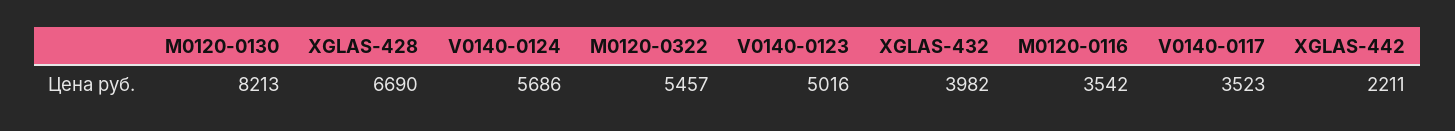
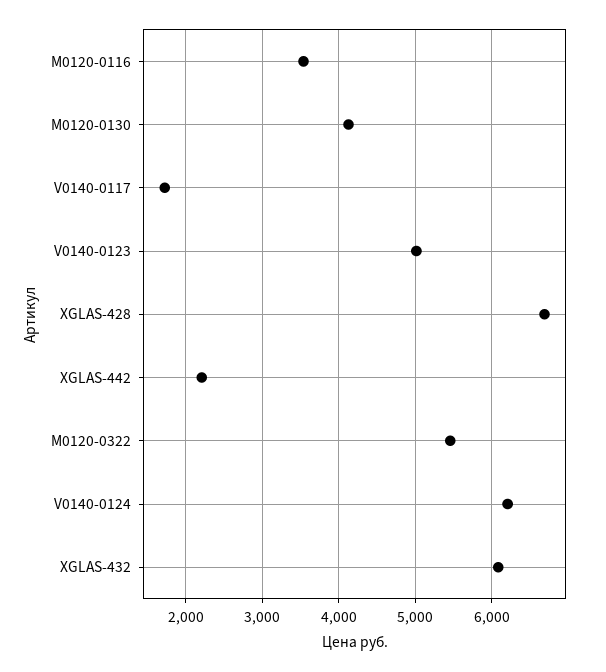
  {
-   "M0120-0130": 8213,
+   "M0120-0130": 4100,
    "XGLAS-428": 6690,
-   "V0140-0124": 5686,
+   "V0140-0124": 6200,
    "M0120-0322": 5457,
    "V0140-0123": 5016,
-   "XGLAS-432": 3982,
+   "XGLAS-432": 6100,
    "M0120-0116": 3542,
-   "V0140-0117": 3523,
+   "V0140-0117": 1700,
    "XGLAS-442": 2211
  }

